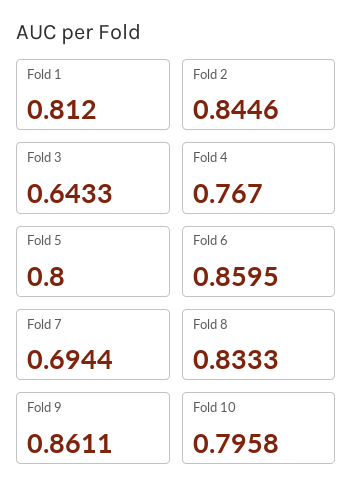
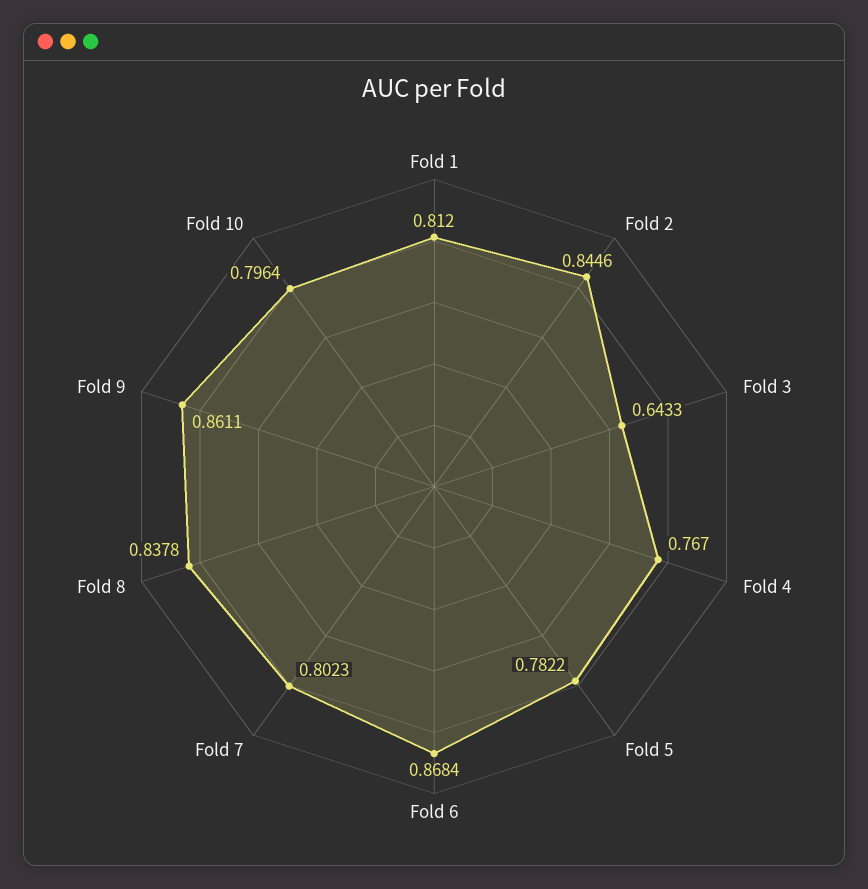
  {
    "Fold 1": 0.812,
    "Fold 2": 0.8446,
    "Fold 3": 0.6433,
    "Fold 4": 0.767,
-   "Fold 5": 0.8,
+   "Fold 5": 0.7822,
-   "Fold 6": 0.8595,
+   "Fold 6": 0.8684,
-   "Fold 7": 0.6944,
+   "Fold 7": 0.8023,
-   "Fold 8": 0.8333,
+   "Fold 8": 0.8378,
    "Fold 9": 0.8611,
-   "Fold 10": 0.7958
+   "Fold 10": 0.7964
  }

